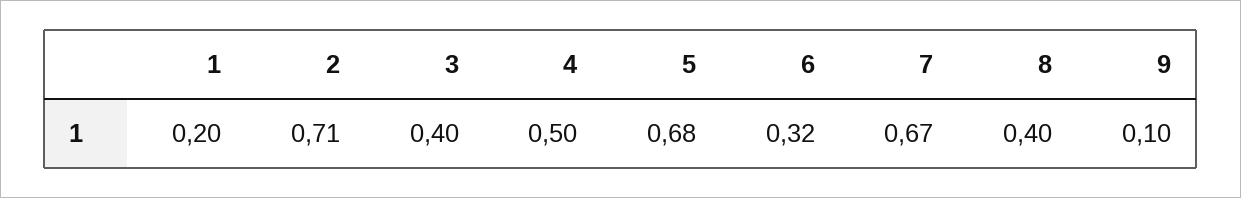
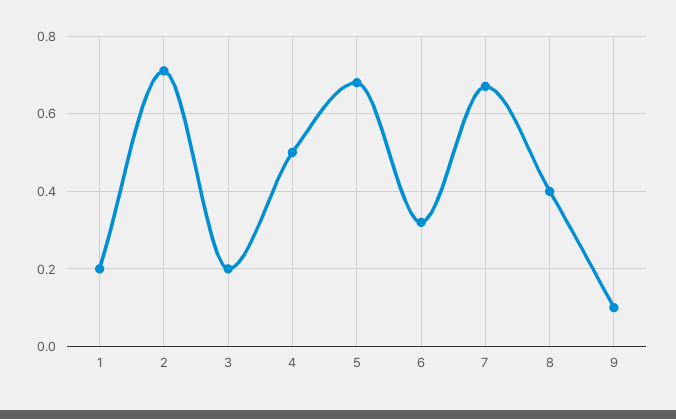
  {
    "1": 0.2,
    "2": 0.71,
-   "3": 0.4,
+   "3": 0.2,
    "4": 0.5,
    "5": 0.68,
    "6": 0.32,
    "7": 0.67,
    "8": 0.4,
    "9": 0.1
  }

